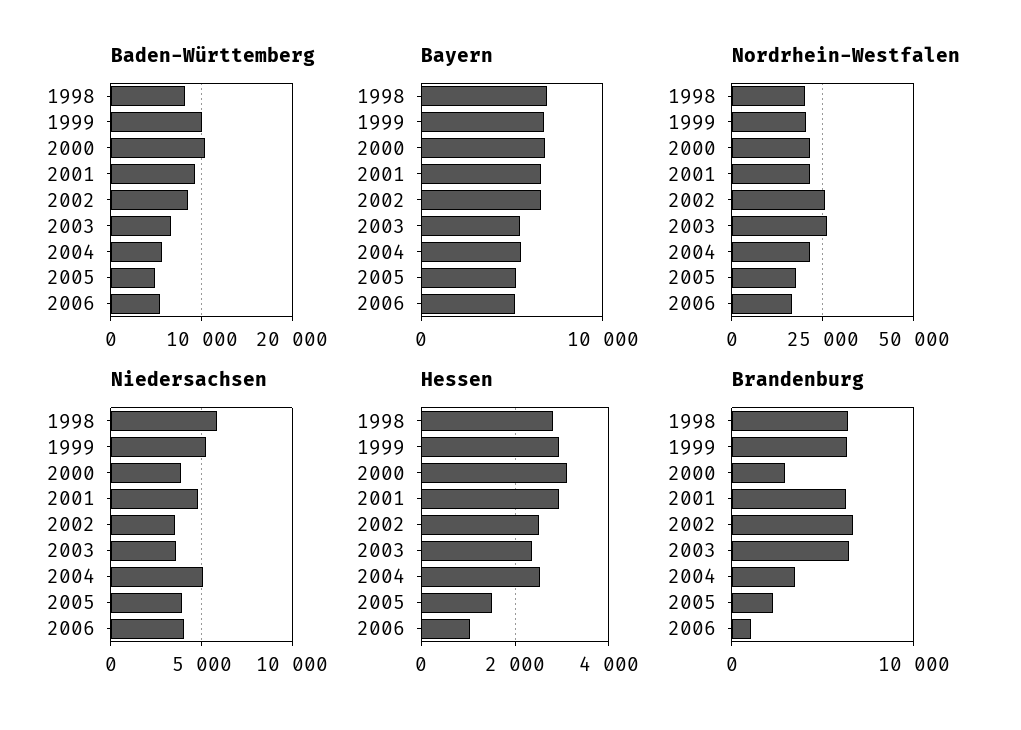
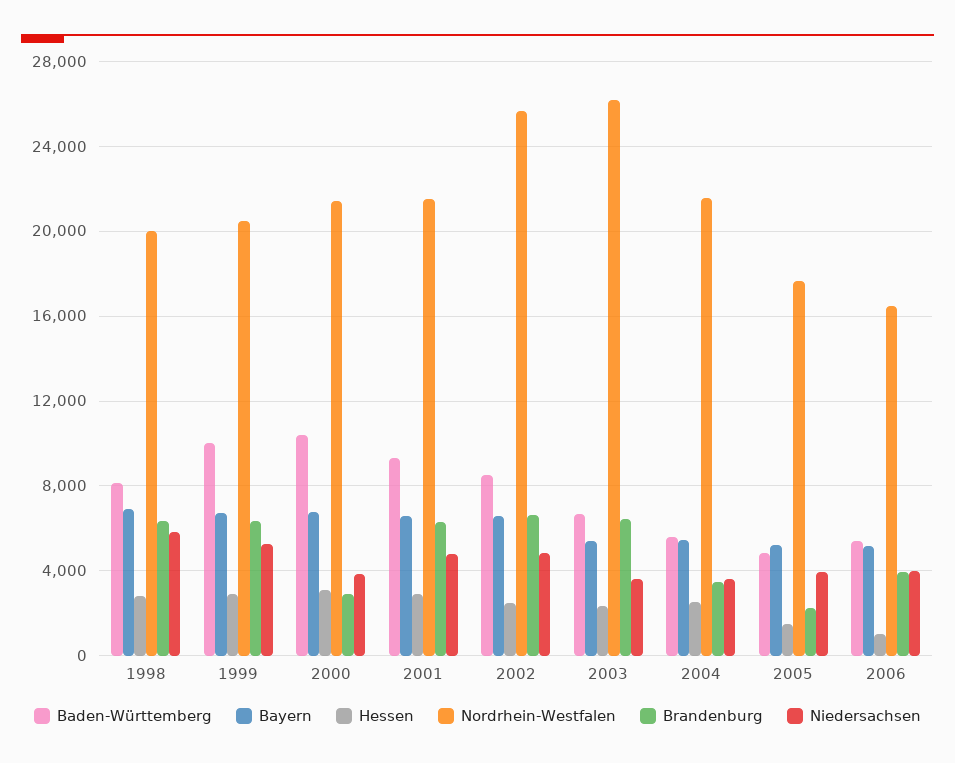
  {
    "Baden-Württemberg": {
      "1998": 8000,
      "1999": 10000,
      "2000": 10500,
      "2001": 9500,
      "2002": 8500,
      "2003": 6500,
      "2004": 5500,
      "2005": 5000,
      "2006": 5500
    },
    "Bayern": {
      "1998": 7000,
      "1999": 6500,
      "2000": 7000,
      "2001": 6500,
      "2002": 6500,
      "2003": 5500,
      "2004": 5500,
      "2005": 5000,
      "2006": 5000
    },
    "Nordrhein-Westfalen": {
      "1998": 20000,
      "1999": 20500,
      "2000": 21500,
      "2001": 21500,
      "2002": 25500,
      "2003": 26000,
      "2004": 21500,
      "2005": 17500,
      "2006": 16500
    },
    "Niedersachsen": {
      "1998": 6000,
      "1999": 5500,
      "2000": 4000,
      "2001": 5000,
-     "2002": 3500,
+     "2002": 5000,
      "2003": 3500,
-     "2004": 5000,
+     "2004": 3500,
      "2005": 4000,
      "2006": 4000
    },
    "Hessen": {
      "1998": 2800,
      "1999": 3000,
      "2000": 3000,
      "2001": 3000,
      "2002": 2600,
      "2003": 2400,
      "2004": 2600,
      "2005": 1600,
      "2006": 1000
    },
    "Brandenburg": {
      "1998": 6500,
      "1999": 6500,
      "2000": 3000,
      "2001": 6500,
      "2002": 6500,
      "2003": 6500,
      "2004": 3500,
      "2005": 2500,
-     "2006": 1000
+     "2006": 4000
    }
  }

